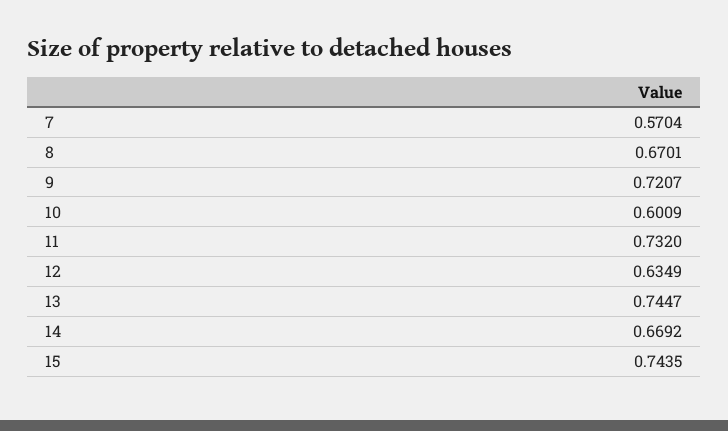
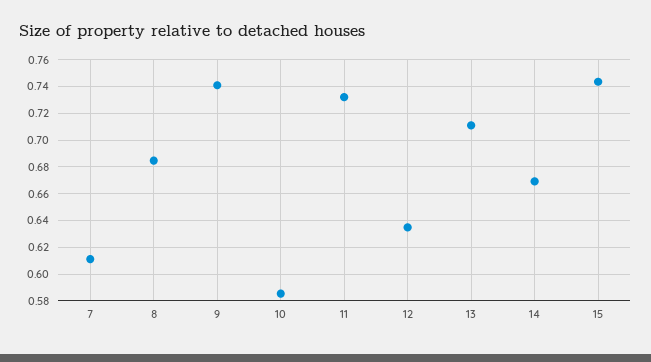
  {
-   "7": 0.5704,
+   "7": 0.61,
-   "8": 0.6701,
+   "8": 0.685,
-   "9": 0.7207,
+   "9": 0.74,
-   "10": 0.6009,
+   "10": 0.585,
    "11": 0.732,
    "12": 0.6349,
-   "13": 0.7447,
+   "13": 0.71,
    "14": 0.6692,
    "15": 0.7435
  }

